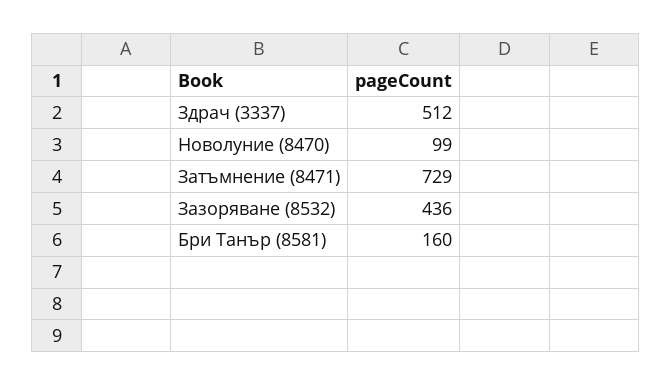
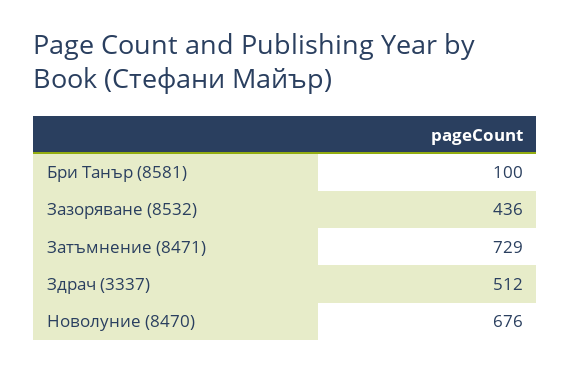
  {
    "Здрач (3337)": 512,
-   "Новолуние (8470)": 99,
+   "Новолуние (8470)": 676,
    "Затъмнение (8471)": 729,
    "Зазоряване (8532)": 436,
-   "Бри Танър (8581)": 160
+   "Бри Танър (8581)": 100
  }

